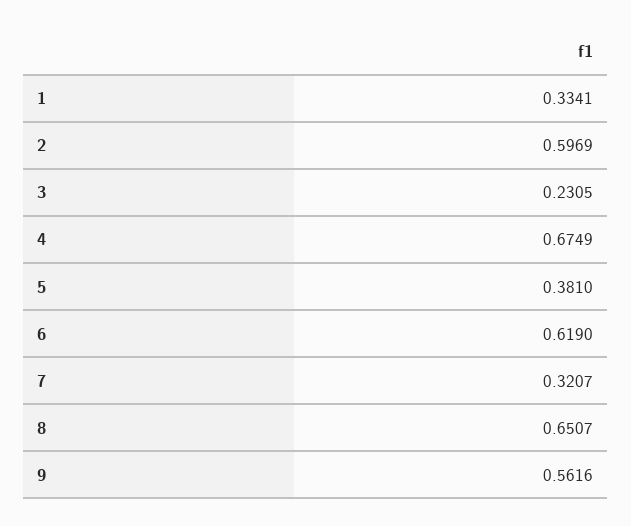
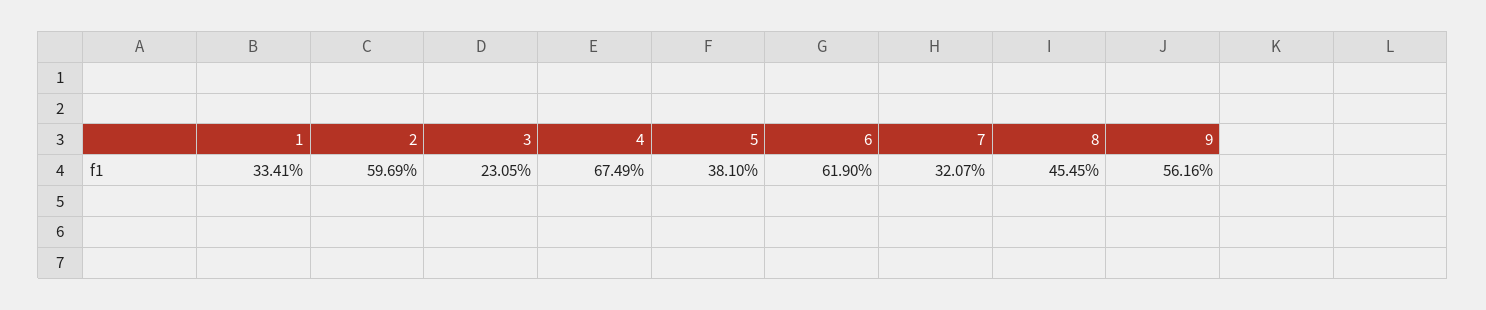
  {
    "1": 0.3341,
    "2": 0.5969,
    "3": 0.2305,
    "4": 0.6749,
    "5": 0.381,
    "6": 0.619,
    "7": 0.3207,
-   "8": 0.6507,
+   "8": 0.4545,
    "9": 0.5616
  }

